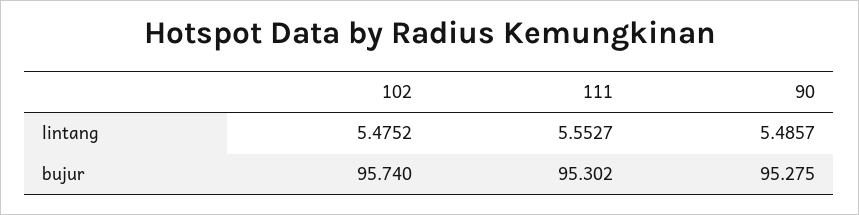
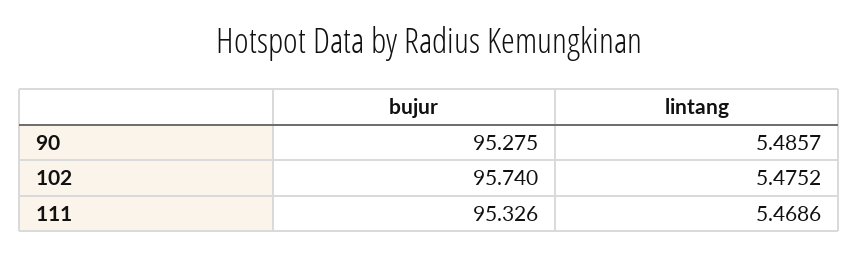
  {
    "102": {
      "lintang": 5.4752,
      "bujur": 95.74
    },
    "111": {
-     "lintang": 5.5527,
+     "lintang": 5.4686,
-     "bujur": 95.302
+     "bujur": 95.326
    },
    "90": {
      "lintang": 5.4857,
      "bujur": 95.275
    }
  }

